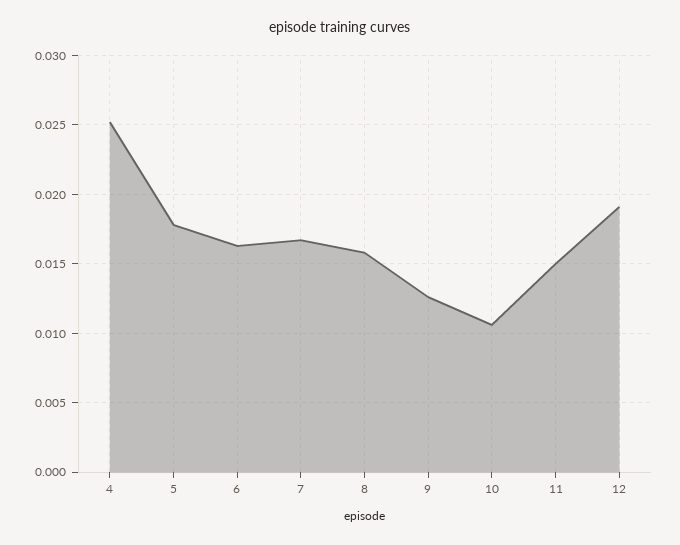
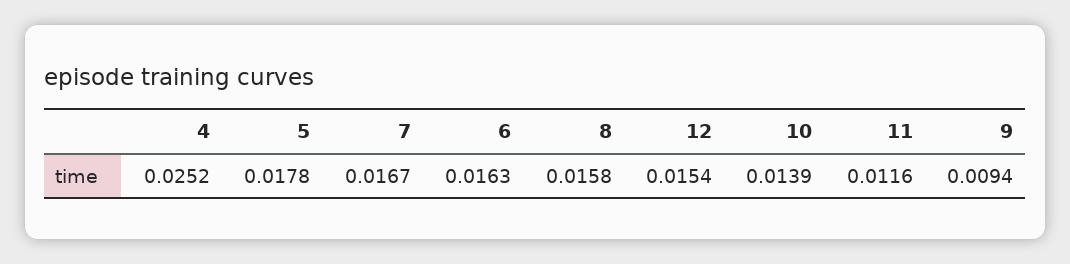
  {
    "4": 0.0252,
    "5": 0.0178,
    "6": 0.0163,
    "7": 0.0167,
    "8": 0.0158,
-   "9": 0.0125,
+   "9": 0.0094,
-   "10": 0.0105,
+   "10": 0.0139,
-   "11": 0.015,
+   "11": 0.0116,
-   "12": 0.019
+   "12": 0.0154
  }

